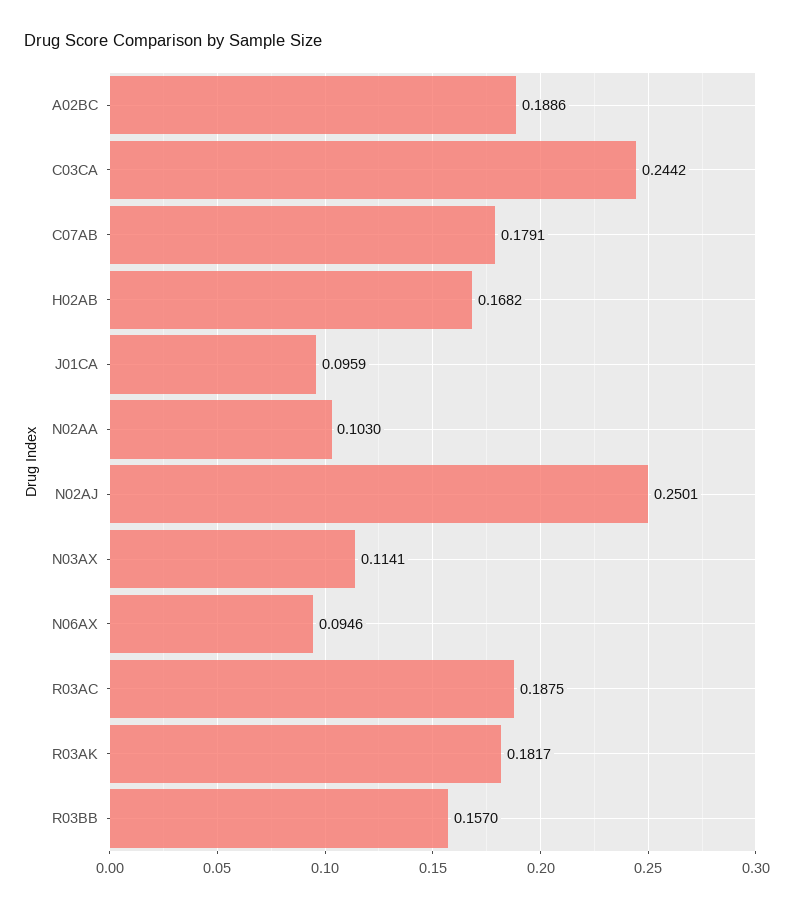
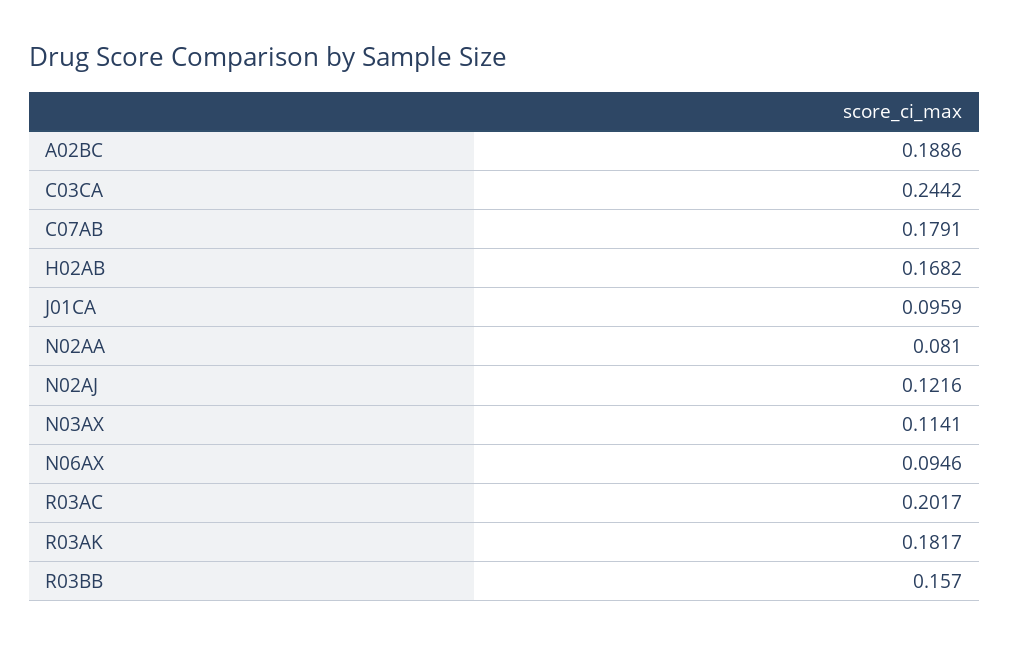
  {
    "A02BC": 0.1886,
    "C03CA": 0.2442,
    "C07AB": 0.1791,
    "H02AB": 0.1682,
    "J01CA": 0.0959,
-   "N02AA": 0.103,
+   "N02AA": 0.081,
-   "N02AJ": 0.2501,
+   "N02AJ": 0.1216,
    "N03AX": 0.1141,
    "N06AX": 0.0946,
-   "R03AC": 0.1875,
+   "R03AC": 0.2017,
    "R03AK": 0.1817,
    "R03BB": 0.157
  }

